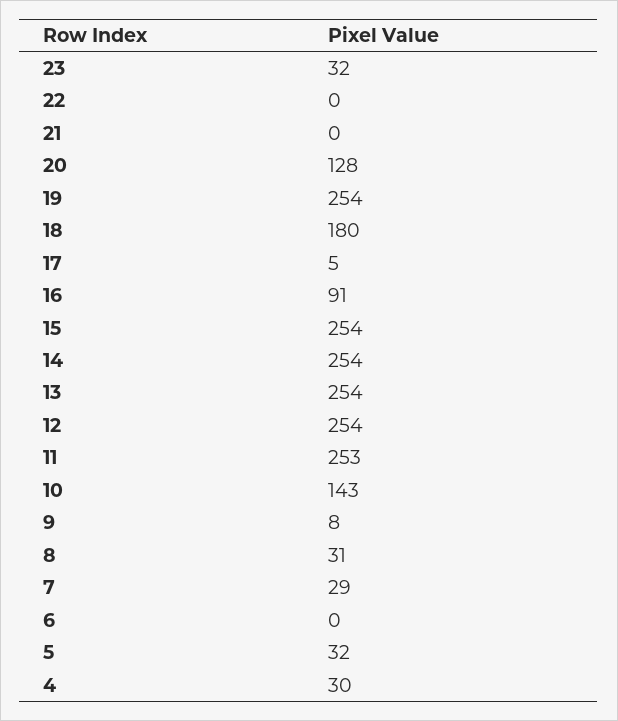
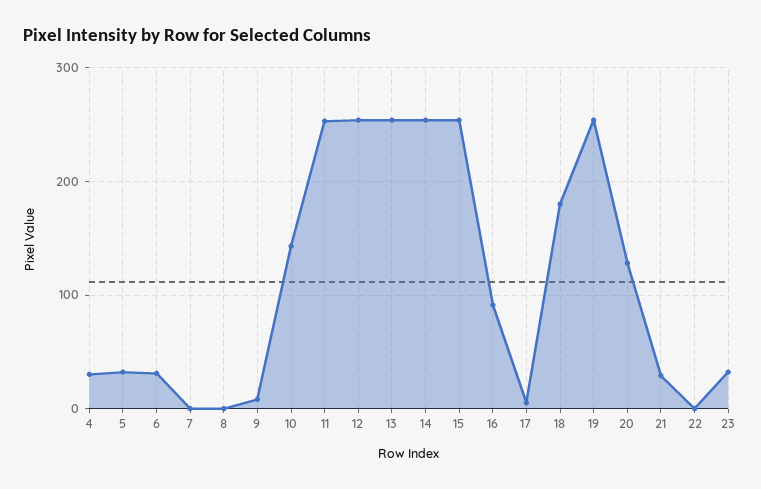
  {
    "23": 32,
    "22": 0,
-   "21": 0,
+   "21": 30,
    "20": 128,
    "19": 254,
    "18": 180,
    "17": 5,
    "16": 91,
    "15": 254,
    "14": 254,
    "13": 254,
    "12": 254,
    "11": 253,
    "10": 143,
    "9": 8,
-   "8": 31,
+   "8": 0,
-   "7": 29,
+   "7": 0,
-   "6": 0,
+   "6": 30,
    "5": 32,
    "4": 30
  }

